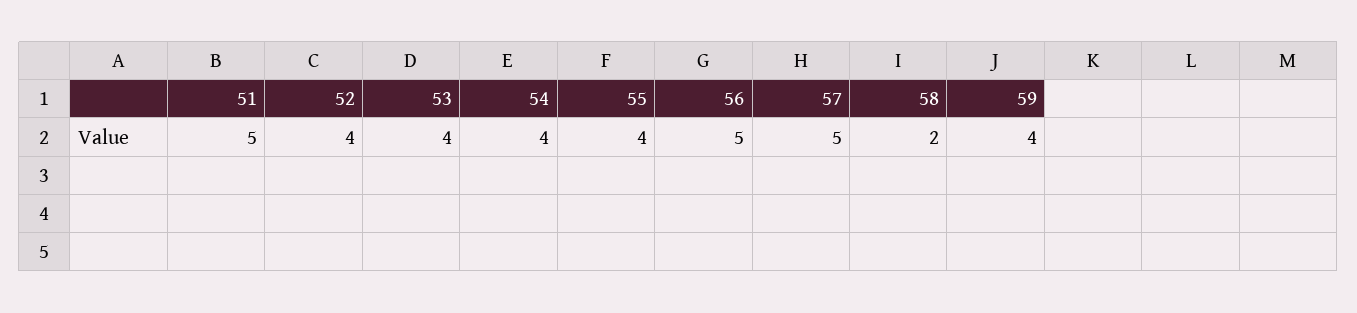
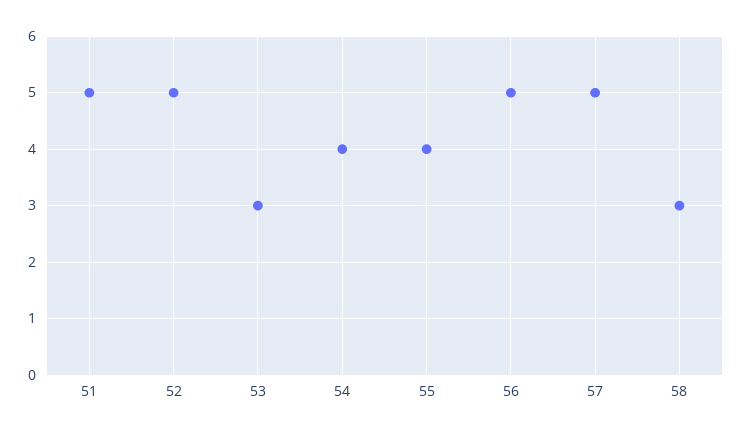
  {
    "51": 5,
-   "52": 4,
+   "52": 5,
-   "53": 4,
+   "53": 3,
    "54": 4,
    "55": 4,
    "56": 5,
    "57": 5,
-   "58": 2,
+   "58": 3
-   "59": 4
  }

